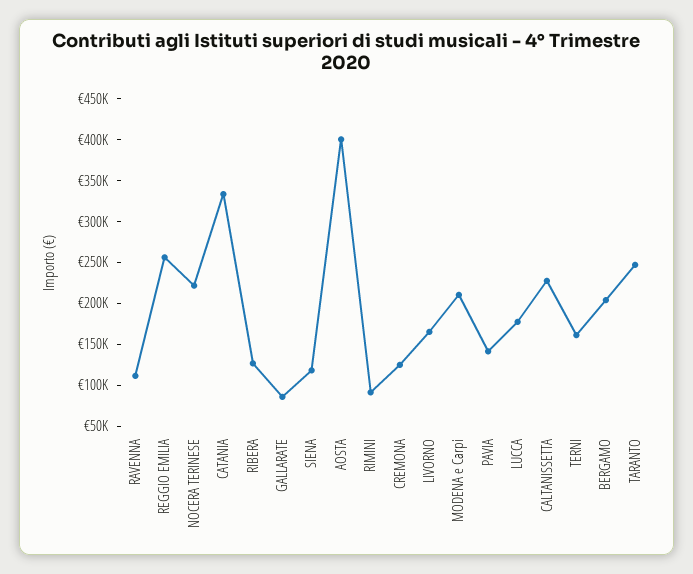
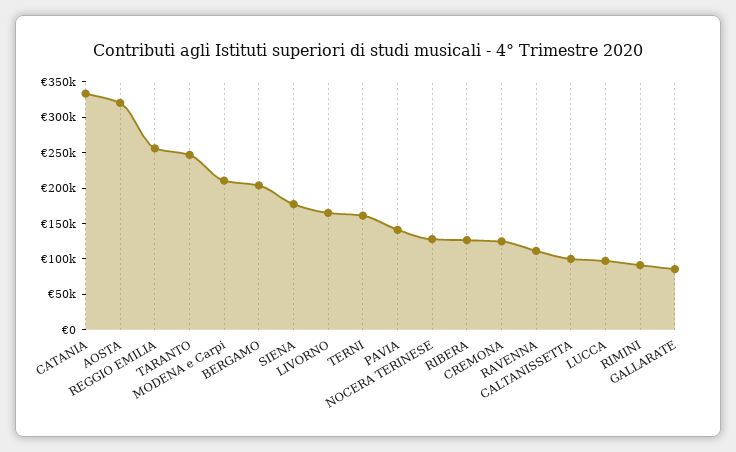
  {
    "RAVENNA": 110000,
    "REGGIO EMILIA": 260000,
-   "NOCERA TERINESE": 220000,
+   "NOCERA TERINESE": 125000,
    "CATANIA": 330000,
    "RIBERA": 130000,
    "GALLARATE": 90000,
-   "SIENA": 120000,
+   "SIENA": 175000,
-   "AOSTA": 400000,
+   "AOSTA": 325000,
    "RIMINI": 90000,
    "CREMONA": 120000,
    "LIVORNO": 170000,
    "MODENA e Carpi": 210000,
    "PAVIA": 140000,
-   "LUCCA": 180000,
+   "LUCCA": 100000,
-   "CALTANISSETTA": 230000,
+   "CALTANISSETTA": 100000,
    "TERNI": 160000,
    "BERGAMO": 200000,
    "TARANTO": 250000
  }

